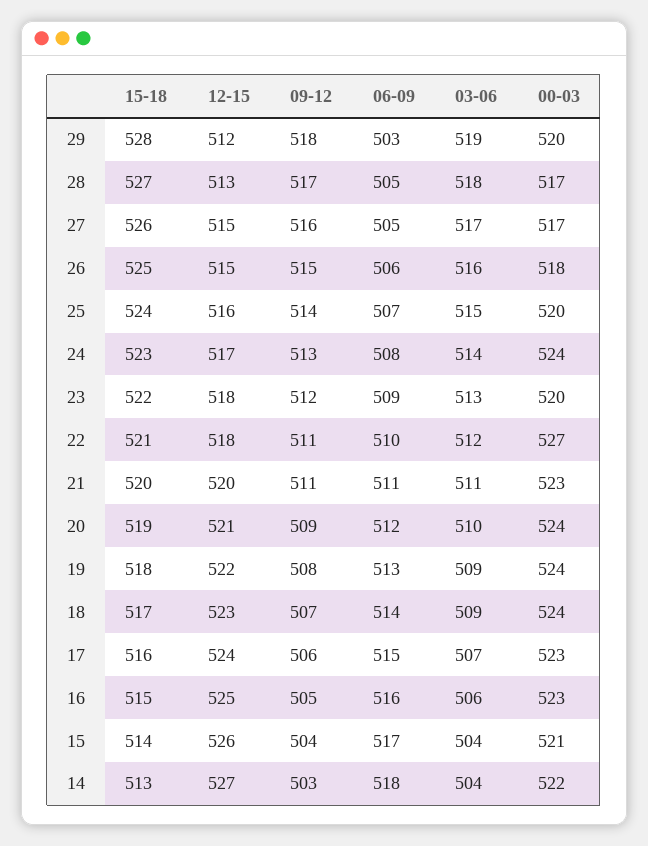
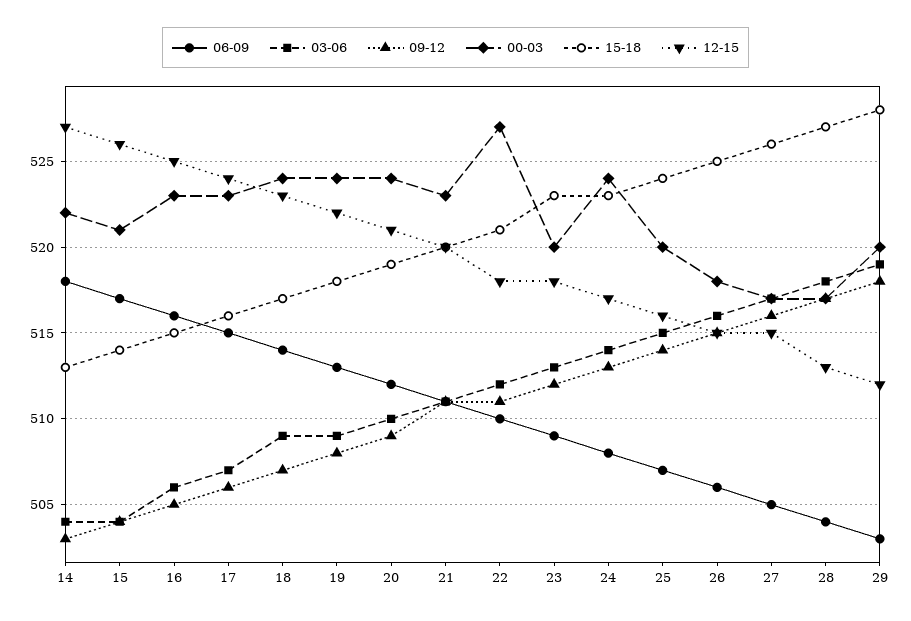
  {
    "15-18": {
      "29": 528,
      "28": 527,
      "27": 526,
      "26": 525,
      "25": 524,
      "24": 523,
-     "23": 522,
+     "23": 523,
      "22": 521,
      "21": 520,
      "20": 519,
      "19": 518,
      "18": 517,
      "17": 516,
      "16": 515,
      "15": 514,
      "14": 513
    },
    "12-15": {
      "29": 512,
      "28": 513,
      "27": 515,
      "26": 515,
      "25": 516,
      "24": 517,
      "23": 518,
      "22": 518,
      "21": 520,
      "20": 521,
      "19": 522,
      "18": 523,
      "17": 524,
      "16": 525,
      "15": 526,
      "14": 527
    },
    "09-12": {
      "29": 518,
      "28": 517,
      "27": 516,
      "26": 515,
      "25": 514,
      "24": 513,
      "23": 512,
      "22": 511,
      "21": 511,
      "20": 509,
      "19": 508,
      "18": 507,
      "17": 506,
      "16": 505,
      "15": 504,
      "14": 503
    },
    "06-09": {
      "29": 503,
-     "28": 505,
+     "28": 504,
      "27": 505,
      "26": 506,
      "25": 507,
      "24": 508,
      "23": 509,
      "22": 510,
      "21": 511,
      "20": 512,
      "19": 513,
      "18": 514,
      "17": 515,
      "16": 516,
      "15": 517,
      "14": 518
    },
    "03-06": {
      "29": 519,
      "28": 518,
      "27": 517,
      "26": 516,
      "25": 515,
      "24": 514,
      "23": 513,
      "22": 512,
      "21": 511,
      "20": 510,
      "19": 509,
      "18": 509,
      "17": 507,
      "16": 506,
      "15": 504,
      "14": 504
    },
    "00-03": {
      "29": 520,
      "28": 517,
      "27": 517,
      "26": 518,
      "25": 520,
      "24": 524,
      "23": 520,
      "22": 527,
      "21": 523,
      "20": 524,
      "19": 524,
      "18": 524,
      "17": 523,
      "16": 523,
      "15": 521,
      "14": 522
    }
  }

